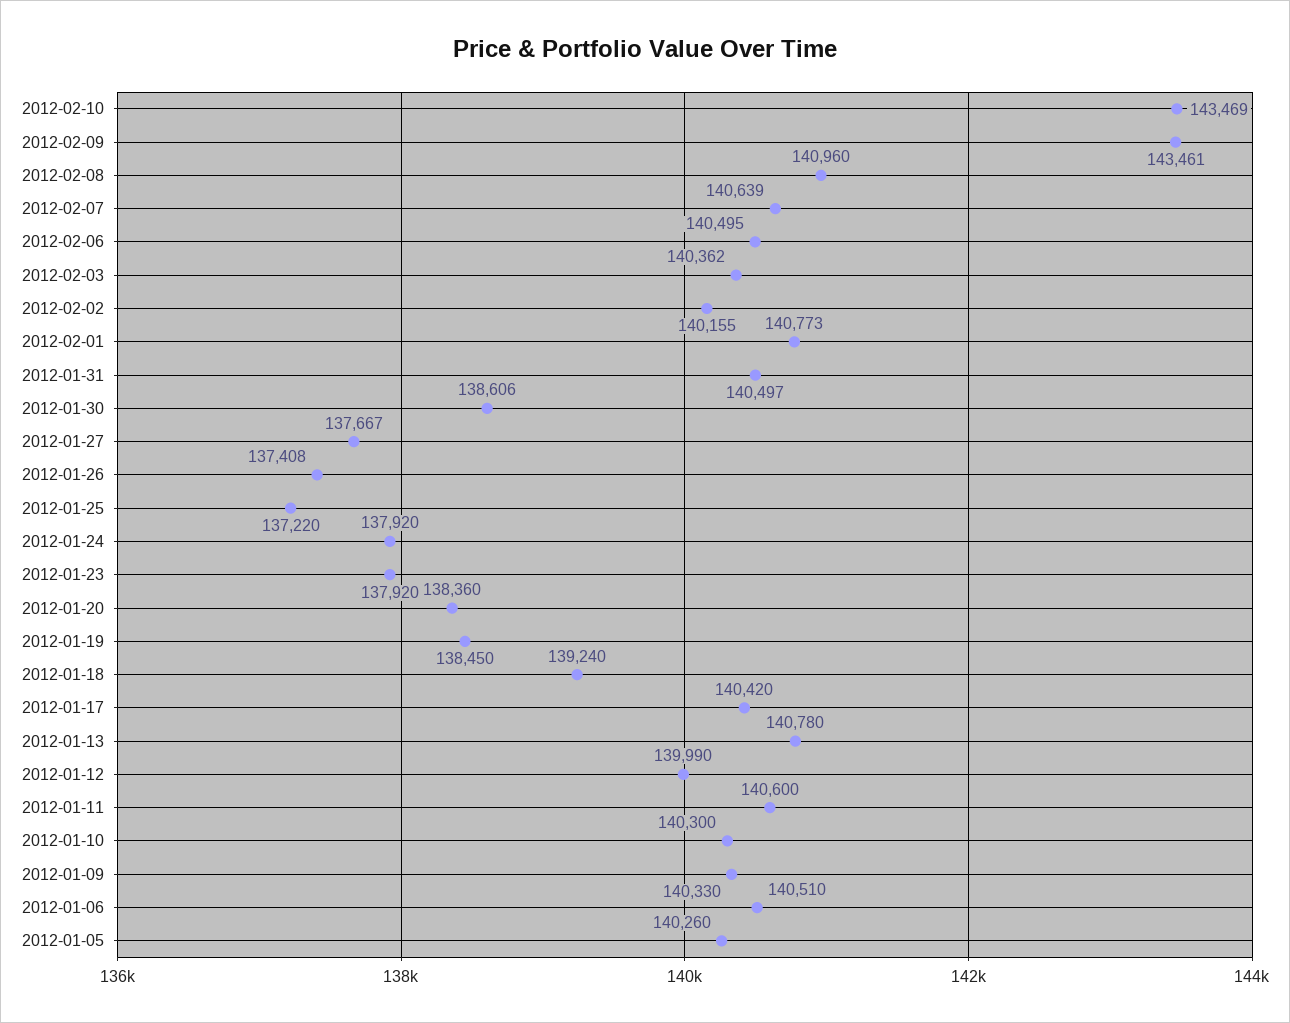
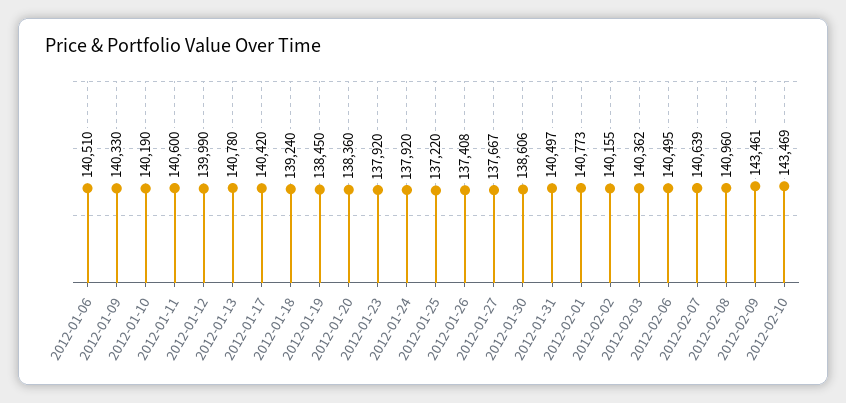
  {
    "2012-02-10": 143469,
    "2012-02-09": 143461,
    "2012-02-08": 140960,
    "2012-02-07": 140639,
    "2012-02-06": 140495,
    "2012-02-03": 140362,
    "2012-02-02": 140155,
    "2012-02-01": 140773,
    "2012-01-31": 140497,
    "2012-01-30": 138606,
    "2012-01-27": 137667,
    "2012-01-26": 137408,
    "2012-01-25": 137220,
    "2012-01-24": 137920,
    "2012-01-23": 137920,
    "2012-01-20": 138360,
    "2012-01-19": 138450,
    "2012-01-18": 139240,
    "2012-01-17": 140420,
    "2012-01-13": 140780,
    "2012-01-12": 139990,
    "2012-01-11": 140600,
-   "2012-01-10": 140300,
+   "2012-01-10": 140190,
    "2012-01-09": 140330,
-   "2012-01-06": 140510,
+   "2012-01-06": 140510
-   "2012-01-05": 140260
  }

